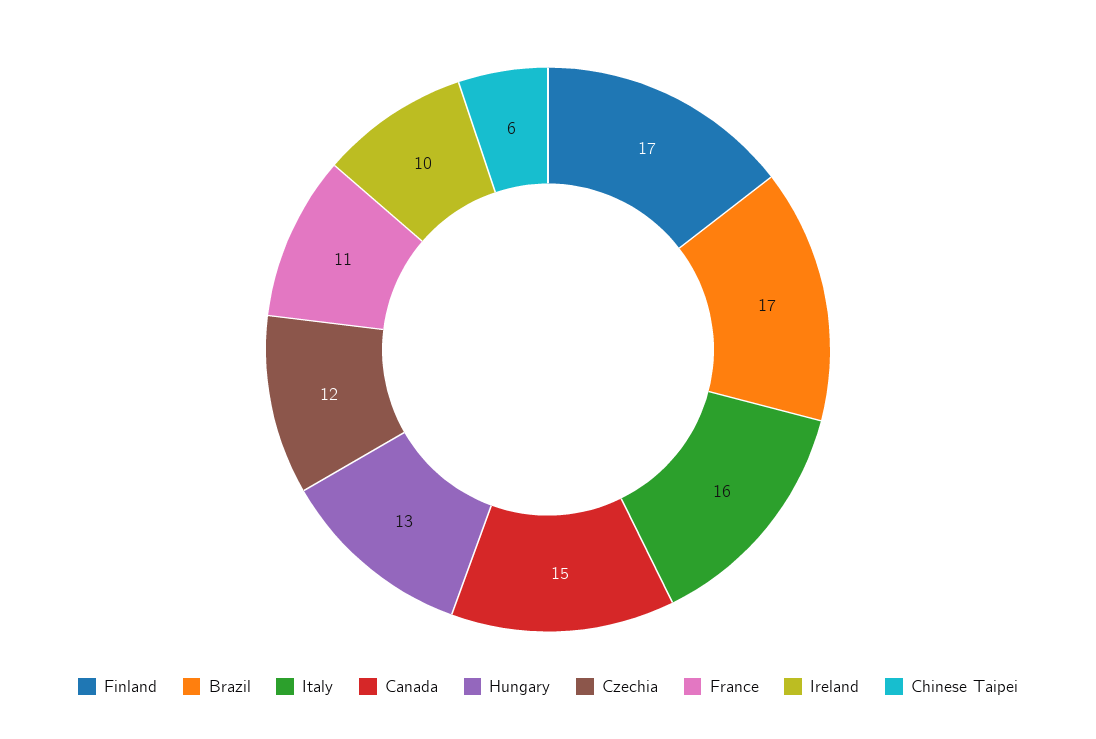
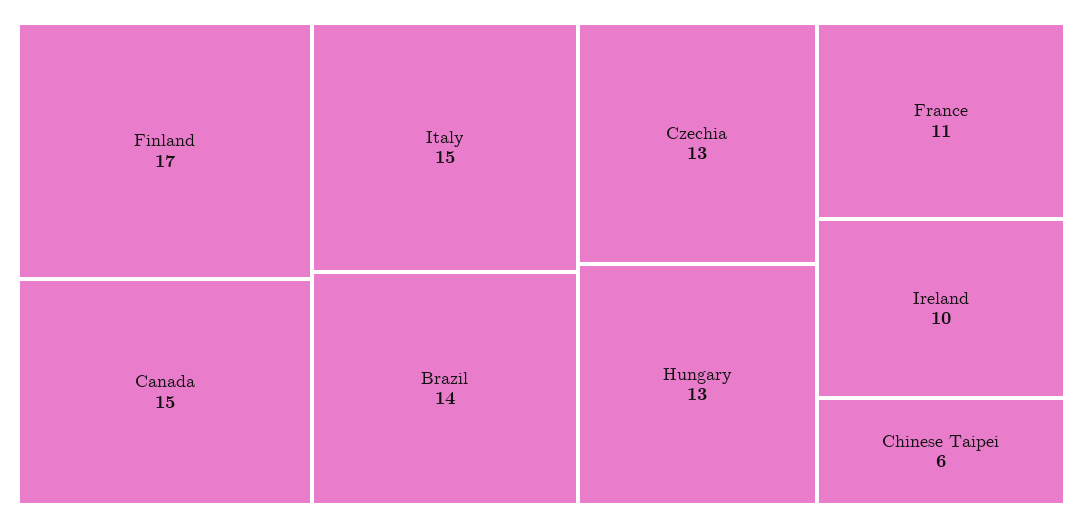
  {
    "Finland": 17,
-   "Brazil": 17,
+   "Brazil": 14,
-   "Italy": 16,
+   "Italy": 15,
    "Canada": 15,
    "Hungary": 13,
-   "Czechia": 12,
+   "Czechia": 13,
    "France": 11,
    "Ireland": 10,
    "Chinese Taipei": 6
  }

